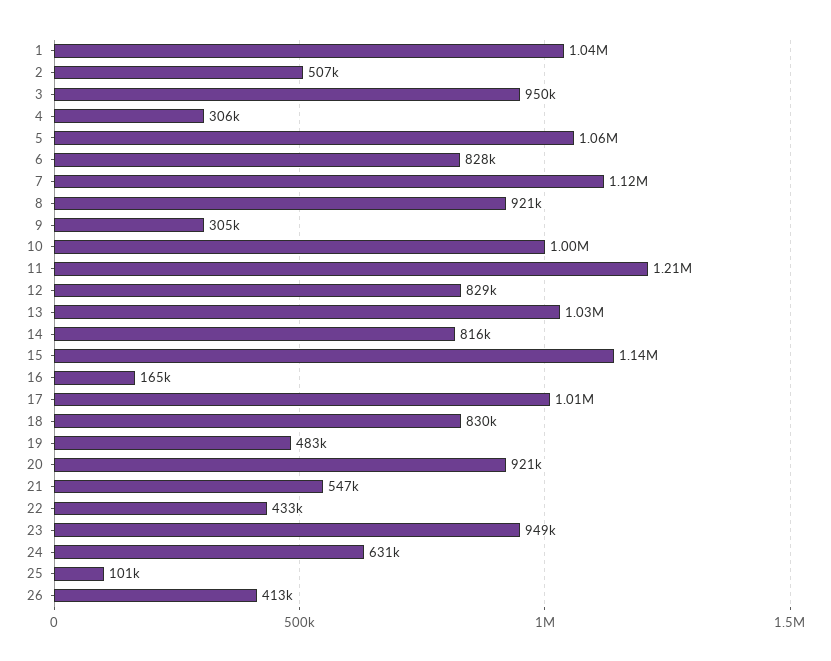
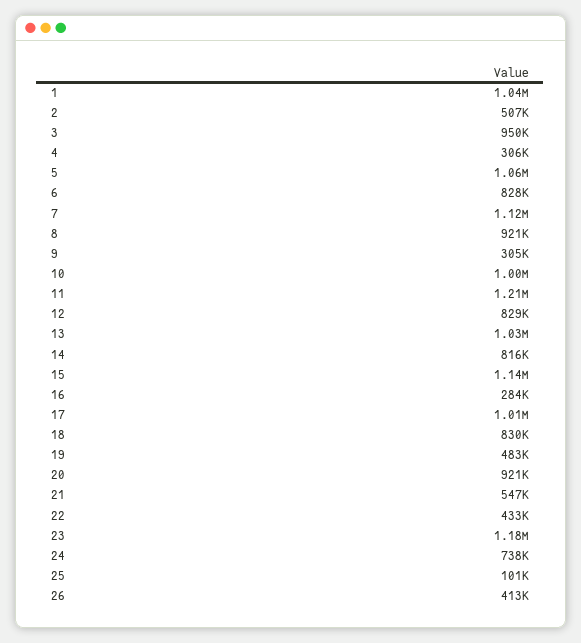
  {
    "1": 1040000,
    "2": 507000,
    "3": 950000,
    "4": 306000,
    "5": 1060000,
    "6": 828000,
    "7": 1120000,
    "8": 921000,
    "9": 305000,
    "10": 1000000,
    "11": 1210000,
    "12": 829000,
    "13": 1030000,
    "14": 816000,
    "15": 1140000,
-   "16": 165000,
+   "16": 284000,
    "17": 1010000,
    "18": 830000,
    "19": 483000,
    "20": 921000,
    "21": 547000,
    "22": 433000,
-   "23": 949000,
+   "23": 1180000,
-   "24": 631000,
+   "24": 738000,
    "25": 101000,
    "26": 413000
  }

